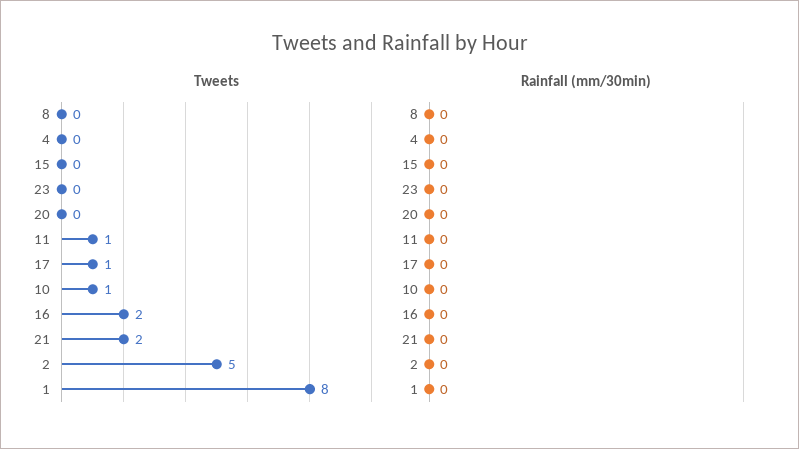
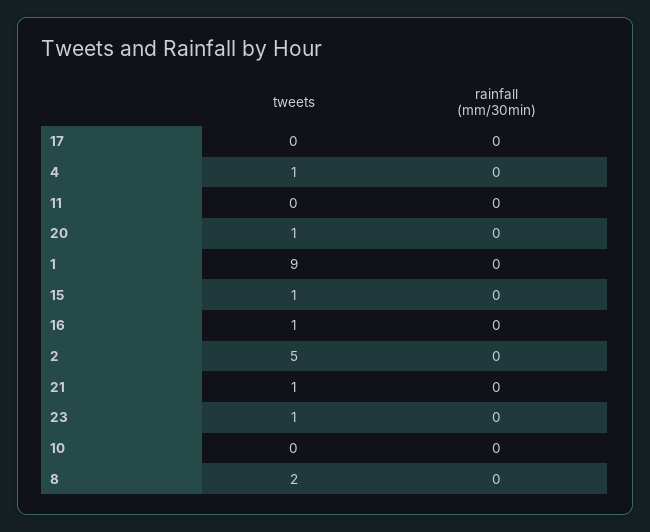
  {
    "Tweets": {
-     "8": 0,
+     "8": 2,
-     "4": 0,
+     "4": 1,
-     "15": 0,
+     "15": 1,
-     "23": 0,
+     "23": 1,
-     "20": 0,
+     "20": 1,
-     "11": 1,
+     "11": 0,
-     "17": 1,
+     "17": 0,
-     "10": 1,
+     "10": 0,
-     "16": 2,
+     "16": 1,
-     "21": 2,
+     "21": 1,
      "2": 5,
-     "1": 8
+     "1": 9
    },
    "Rainfall (mm/30min)": {
      "8": 0,
      "4": 0,
      "15": 0,
      "23": 0,
      "20": 0,
      "11": 0,
      "17": 0,
      "10": 0,
      "16": 0,
      "21": 0,
      "2": 0,
      "1": 0
    }
  }

